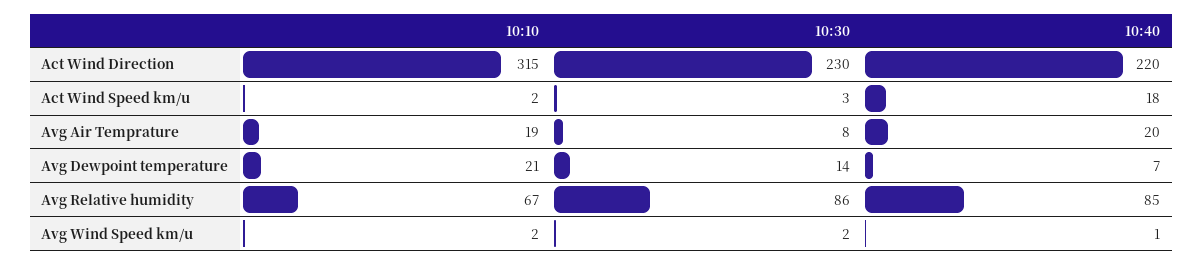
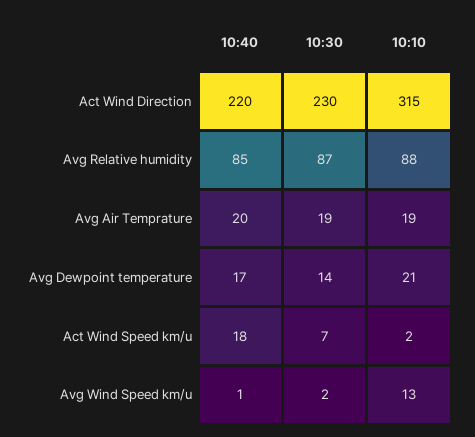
  {
    "10:10": {
      "Act Wind Direction": 315,
      "Act Wind Speed km/u": 2,
      "Avg Air Temprature": 19,
      "Avg Dewpoint temperature": 21,
-     "Avg Relative humidity": 67,
+     "Avg Relative humidity": 88,
-     "Avg Wind Speed km/u": 2
+     "Avg Wind Speed km/u": 13
    },
    "10:30": {
      "Act Wind Direction": 230,
-     "Act Wind Speed km/u": 3,
+     "Act Wind Speed km/u": 7,
-     "Avg Air Temprature": 8,
+     "Avg Air Temprature": 19,
      "Avg Dewpoint temperature": 14,
-     "Avg Relative humidity": 86,
+     "Avg Relative humidity": 87,
      "Avg Wind Speed km/u": 2
    },
    "10:40": {
      "Act Wind Direction": 220,
      "Act Wind Speed km/u": 18,
      "Avg Air Temprature": 20,
-     "Avg Dewpoint temperature": 7,
+     "Avg Dewpoint temperature": 17,
      "Avg Relative humidity": 85,
      "Avg Wind Speed km/u": 1
    }
  }

